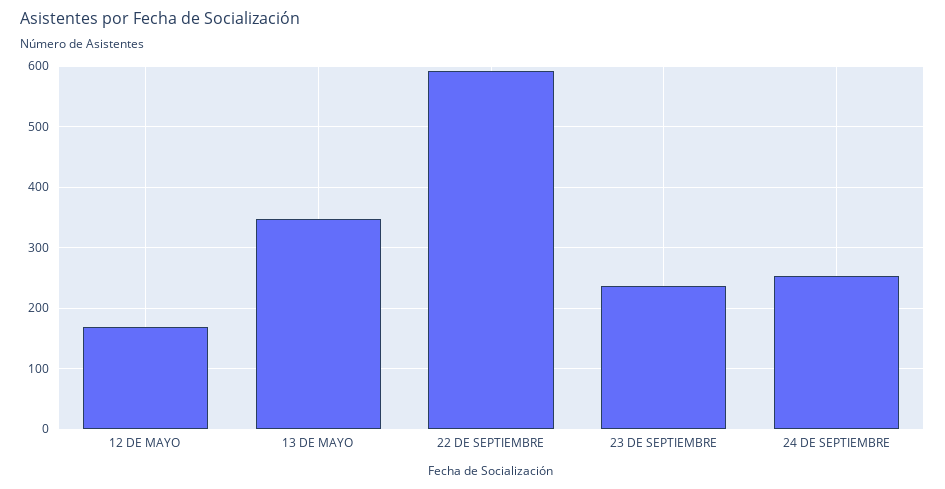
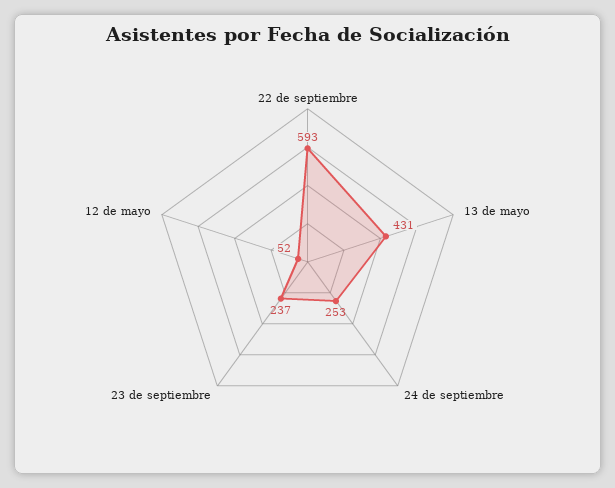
  {
-   "12 DE MAYO": 170,
+   "12 DE MAYO": 52,
-   "13 DE MAYO": 350,
+   "13 DE MAYO": 431,
    "22 DE SEPTIEMBRE": 593,
    "23 DE SEPTIEMBRE": 237,
    "24 DE SEPTIEMBRE": 253
  }

